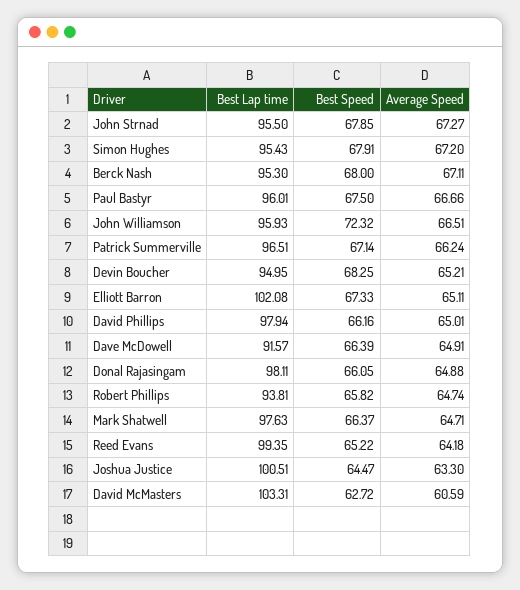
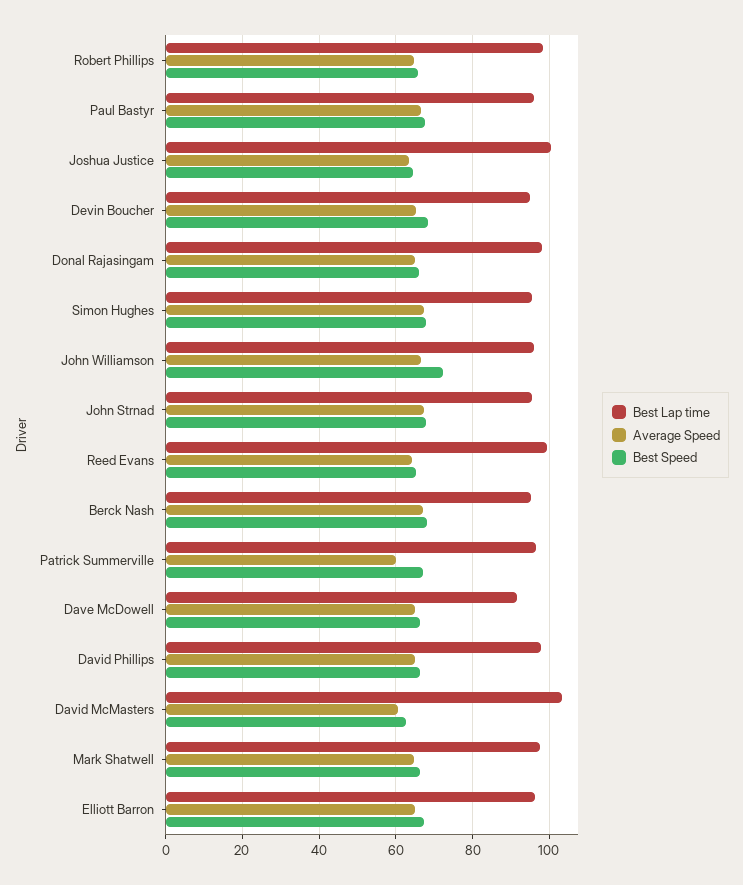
  {
    "Best Lap time": {
      "John Strnad": 95.5,
      "Simon Hughes": 95.43,
      "Berck Nash": 95.3,
      "Paul Bastyr": 96.01,
      "John Williamson": 95.93,
      "Patrick Summerville": 96.51,
      "Devin Boucher": 94.95,
-     "Elliott Barron": 102.08,
+     "Elliott Barron": 96,
      "David Phillips": 97.94,
      "Dave McDowell": 91.57,
      "Donal Rajasingam": 98.11,
-     "Robert Phillips": 93.81,
+     "Robert Phillips": 98,
      "Mark Shatwell": 97.63,
      "Reed Evans": 99.35,
      "Joshua Justice": 100.51,
      "David McMasters": 103.31
    },
    "Best Speed": {
      "John Strnad": 67.85,
      "Simon Hughes": 67.91,
      "Berck Nash": 68,
      "Paul Bastyr": 67.5,
      "John Williamson": 72.32,
      "Patrick Summerville": 67.14,
      "Devin Boucher": 68.25,
      "Elliott Barron": 67.33,
      "David Phillips": 66.16,
      "Dave McDowell": 66.39,
      "Donal Rajasingam": 66.05,
      "Robert Phillips": 65.82,
      "Mark Shatwell": 66.37,
      "Reed Evans": 65.22,
      "Joshua Justice": 64.47,
      "David McMasters": 62.72
    },
    "Average Speed": {
      "John Strnad": 67.27,
      "Simon Hughes": 67.2,
      "Berck Nash": 67.11,
      "Paul Bastyr": 66.66,
      "John Williamson": 66.51,
-     "Patrick Summerville": 66.24,
+     "Patrick Summerville": 60,
      "Devin Boucher": 65.21,
      "Elliott Barron": 65.11,
      "David Phillips": 65.01,
      "Dave McDowell": 64.91,
      "Donal Rajasingam": 64.88,
      "Robert Phillips": 64.74,
      "Mark Shatwell": 64.71,
      "Reed Evans": 64.18,
      "Joshua Justice": 63.3,
      "David McMasters": 60.59
    }
  }

